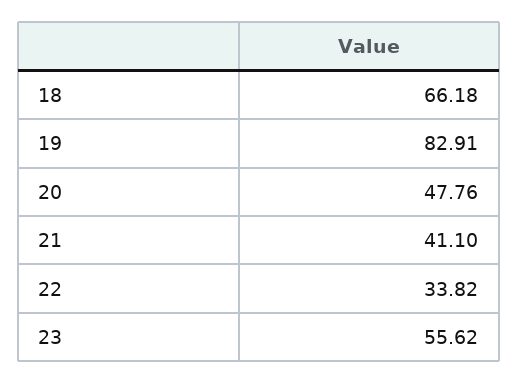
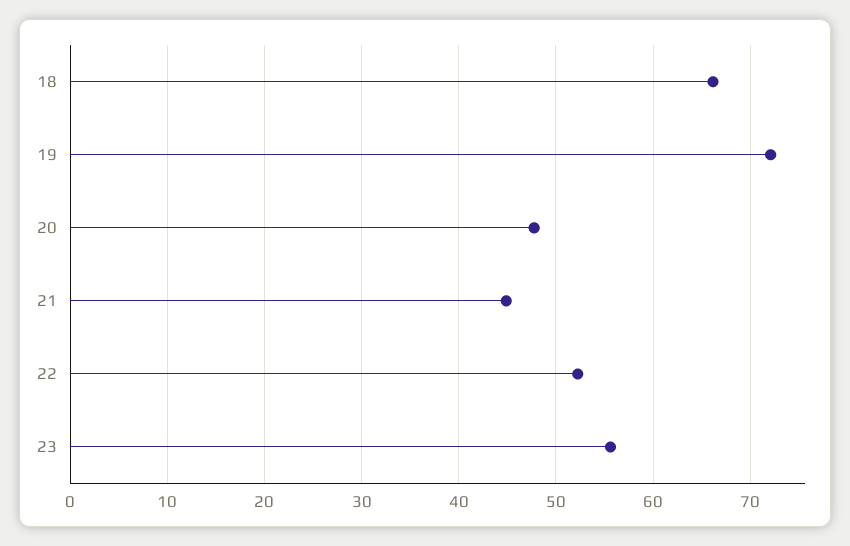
  {
    "18": 66.18,
-   "19": 82.91,
+   "19": 72,
    "20": 47.76,
-   "21": 41.1,
+   "21": 45,
-   "22": 33.82,
+   "22": 52,
    "23": 55.62
  }

